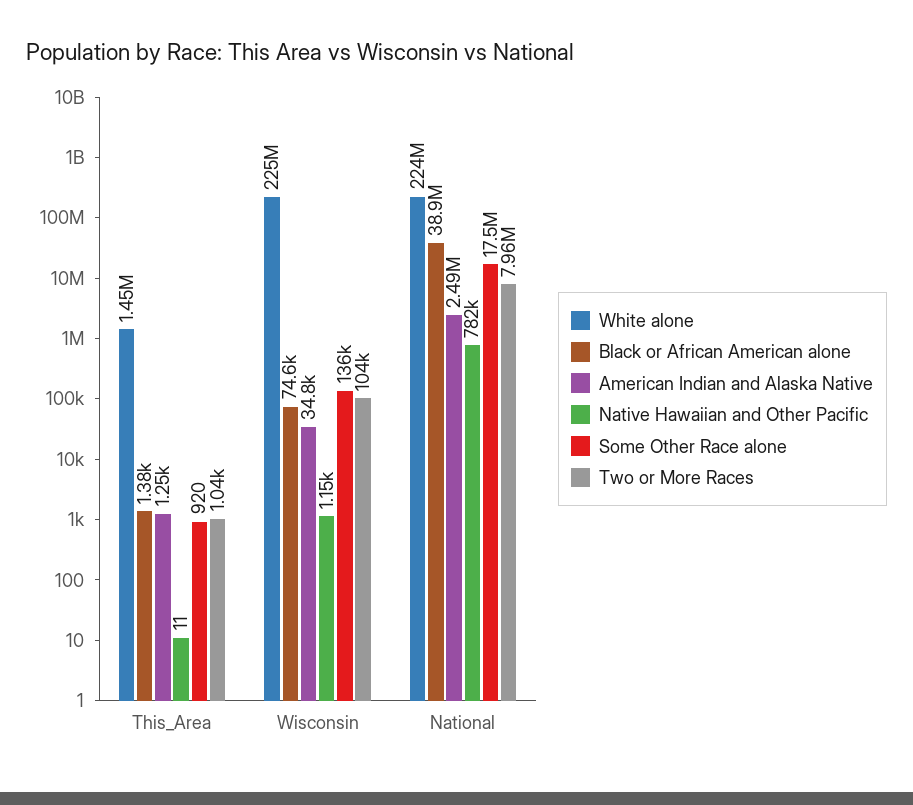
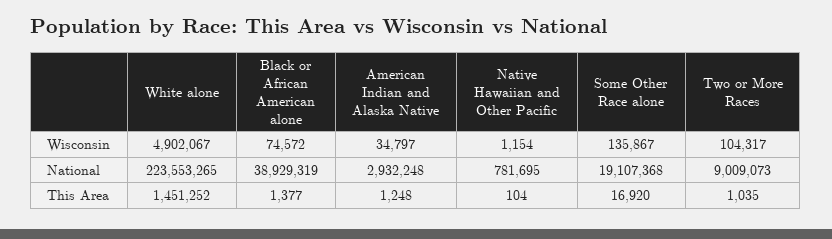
  {
    "White alone": {
      "This_Area": 1451252,
-     "Wisconsin": 225000000,
+     "Wisconsin": 4902067,
      "National": 223553265
    },
    "Black or African American alone": {
      "This_Area": 1377,
      "Wisconsin": 74572,
      "National": 38929319
    },
    "American Indian and Alaska Native": {
      "This_Area": 1248,
      "Wisconsin": 34797,
-     "National": 2490000
+     "National": 2932248
    },
    "Native Hawaiian and Other Pacific": {
-     "This_Area": 11,
+     "This_Area": 104,
      "Wisconsin": 1154,
      "National": 781695
    },
    "Some Other Race alone": {
-     "This_Area": 920,
+     "This_Area": 16920,
      "Wisconsin": 135867,
-     "National": 17500000
+     "National": 19107368
    },
    "Two or More Races": {
      "This_Area": 1035,
      "Wisconsin": 104317,
-     "National": 7960000
+     "National": 9009073
    }
  }

